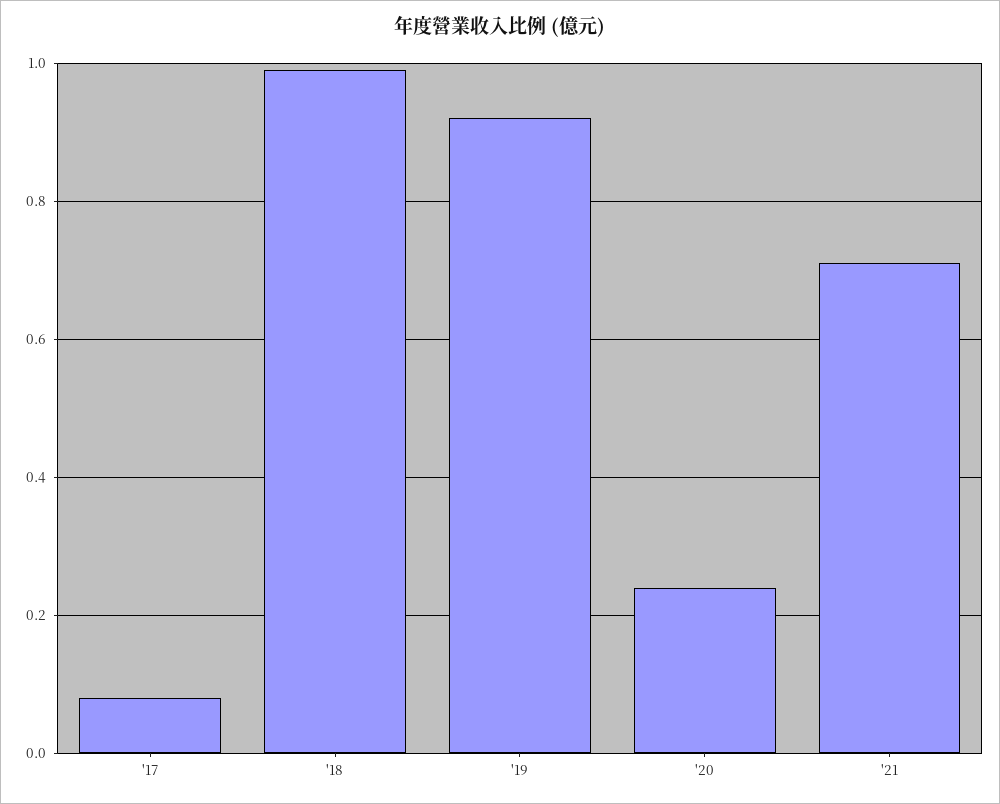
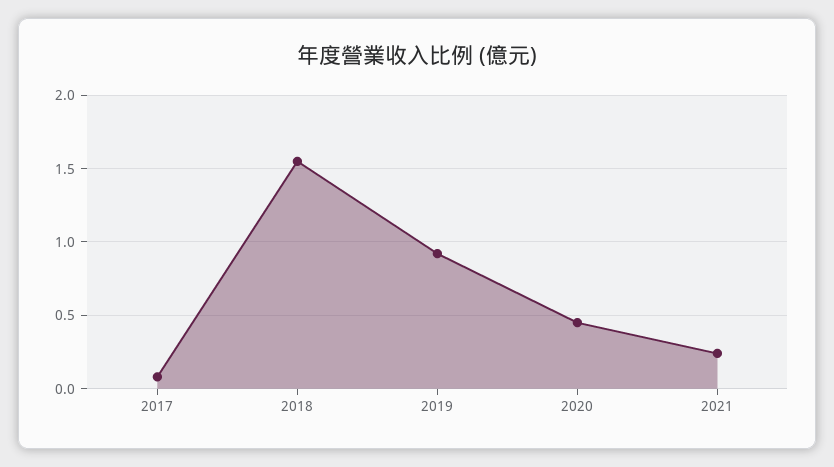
  {
    "'17": 0.1,
-   "'18": 1,
+   "'18": 1.55,
    "'19": 0.9,
-   "'20": 0.25,
+   "'20": 0.45,
-   "'21": 0.7
+   "'21": 0.25
  }

